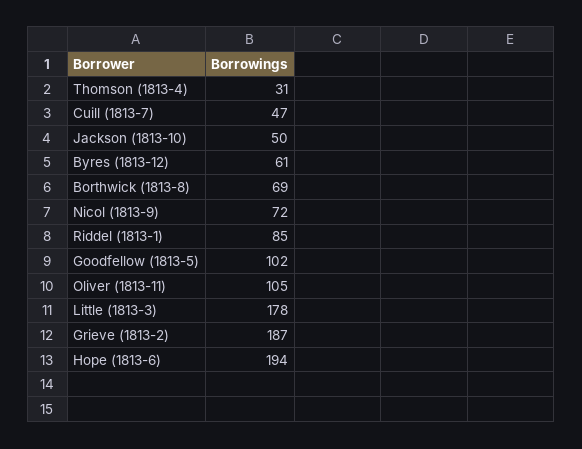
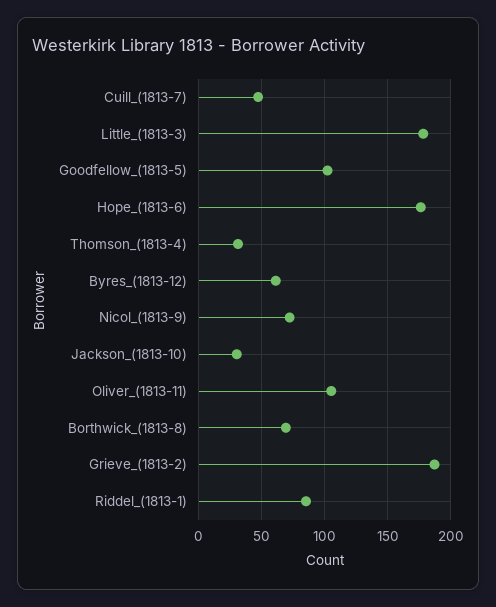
  {
    "Thomson (1813-4)": 31,
    "Cuill (1813-7)": 47,
-   "Jackson (1813-10)": 50,
+   "Jackson (1813-10)": 30,
    "Byres (1813-12)": 61,
    "Borthwick (1813-8)": 69,
    "Nicol (1813-9)": 72,
    "Riddel (1813-1)": 85,
    "Goodfellow (1813-5)": 102,
    "Oliver (1813-11)": 105,
    "Little (1813-3)": 178,
    "Grieve (1813-2)": 187,
-   "Hope (1813-6)": 194
+   "Hope (1813-6)": 175
  }

